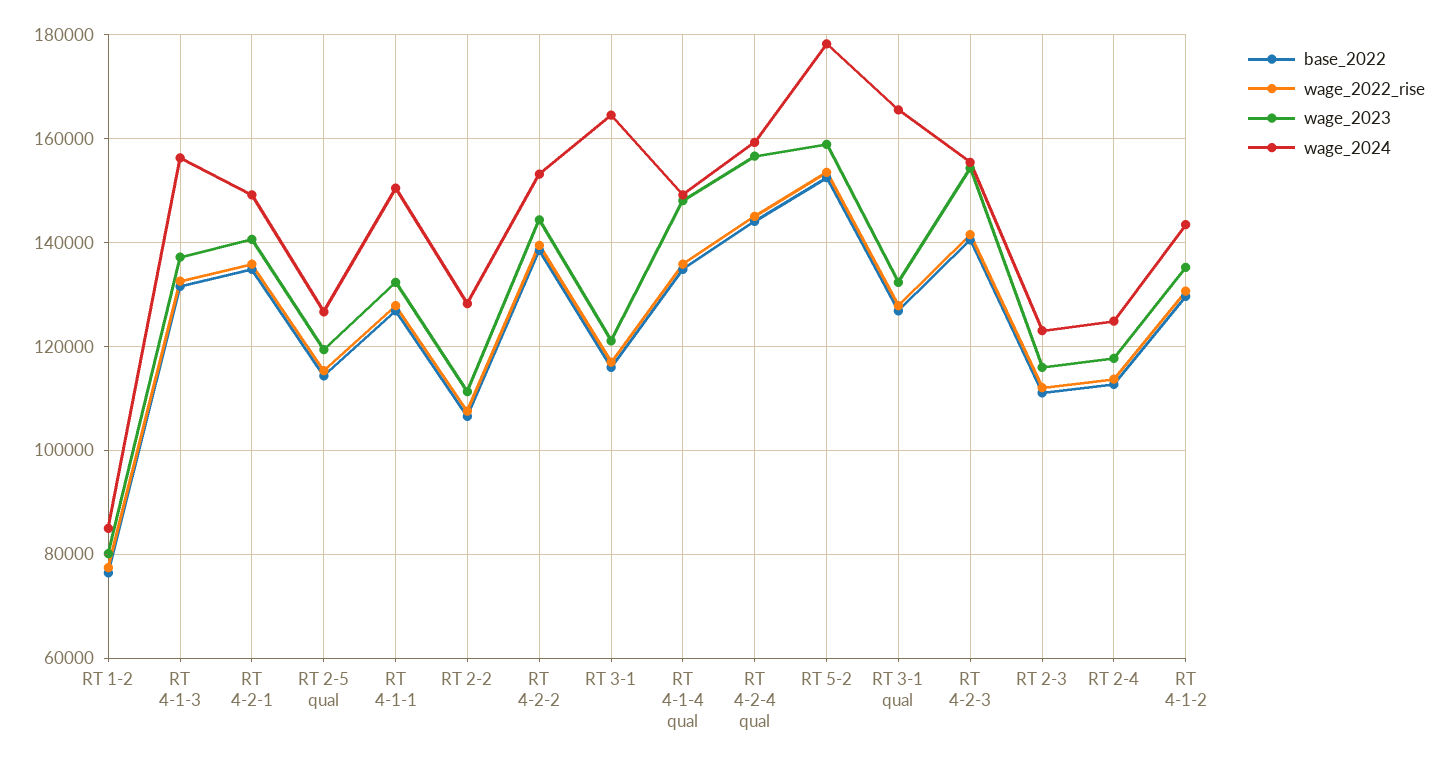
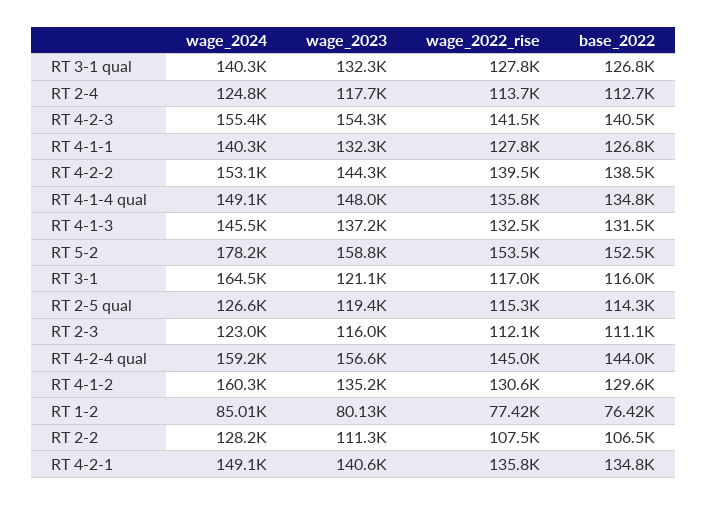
  {
    "base_2022": {
      "RT 1-2": 76420,
      "RT 4-1-3": 131500,
      "RT 4-2-1": 134800,
      "RT 2-5 qual": 114300,
      "RT 4-1-1": 126800,
      "RT 2-2": 106500,
      "RT 4-2-2": 138500,
      "RT 3-1": 116000,
      "RT 4-1-4 qual": 134800,
      "RT 4-2-4 qual": 144000,
      "RT 5-2": 152500,
      "RT 3-1 qual": 126800,
      "RT 4-2-3": 140500,
      "RT 2-3": 111100,
      "RT 2-4": 112700,
      "RT 4-1-2": 129600
    },
    "wage_2022_rise": {
      "RT 1-2": 77420,
      "RT 4-1-3": 132500,
      "RT 4-2-1": 135800,
      "RT 2-5 qual": 115300,
      "RT 4-1-1": 127800,
      "RT 2-2": 107500,
      "RT 4-2-2": 139500,
      "RT 3-1": 117000,
      "RT 4-1-4 qual": 135800,
      "RT 4-2-4 qual": 145000,
      "RT 5-2": 153500,
      "RT 3-1 qual": 127800,
      "RT 4-2-3": 141500,
      "RT 2-3": 112100,
      "RT 2-4": 113700,
      "RT 4-1-2": 130600
    },
    "wage_2023": {
      "RT 1-2": 80130,
      "RT 4-1-3": 137200,
      "RT 4-2-1": 140600,
      "RT 2-5 qual": 119400,
      "RT 4-1-1": 132300,
      "RT 2-2": 111300,
      "RT 4-2-2": 144300,
      "RT 3-1": 121100,
      "RT 4-1-4 qual": 148000,
      "RT 4-2-4 qual": 156600,
      "RT 5-2": 158800,
      "RT 3-1 qual": 132300,
      "RT 4-2-3": 154300,
      "RT 2-3": 116000,
      "RT 2-4": 117700,
      "RT 4-1-2": 135200
    },
    "wage_2024": {
      "RT 1-2": 85010,
-     "RT 4-1-3": 156000,
+     "RT 4-1-3": 145500,
      "RT 4-2-1": 149100,
      "RT 2-5 qual": 126600,
-     "RT 4-1-1": 150000,
+     "RT 4-1-1": 140300,
      "RT 2-2": 128200,
      "RT 4-2-2": 153100,
      "RT 3-1": 164500,
      "RT 4-1-4 qual": 149100,
      "RT 4-2-4 qual": 159200,
      "RT 5-2": 178200,
-     "RT 3-1 qual": 166000,
+     "RT 3-1 qual": 140300,
      "RT 4-2-3": 155400,
      "RT 2-3": 123000,
      "RT 2-4": 124800,
-     "RT 4-1-2": 144000
+     "RT 4-1-2": 160300
    }
  }

